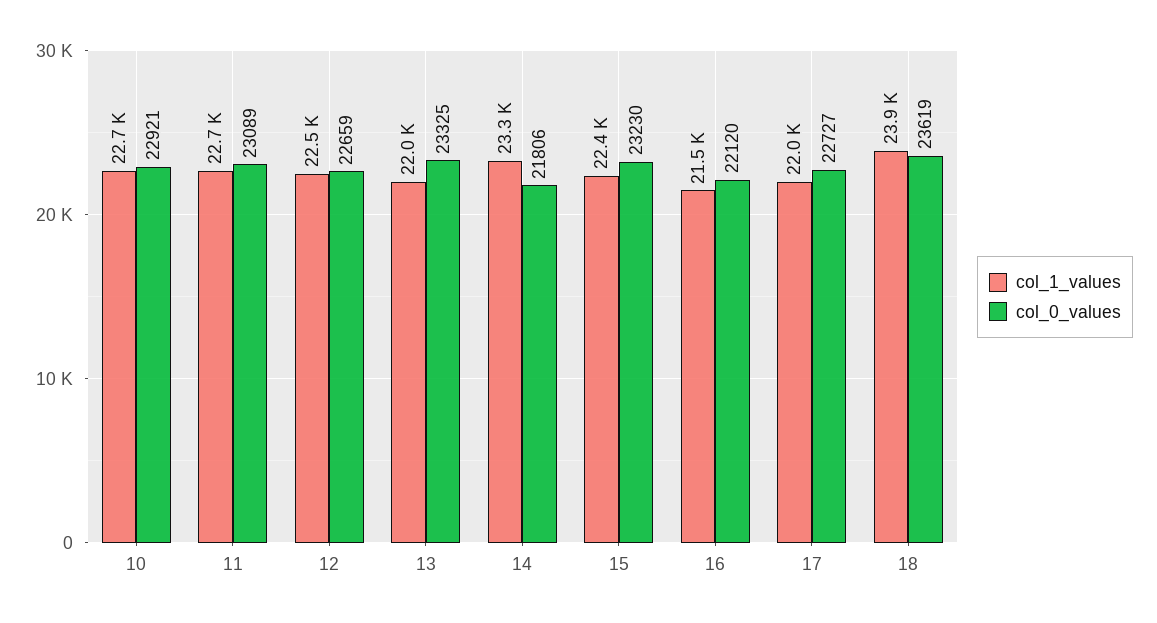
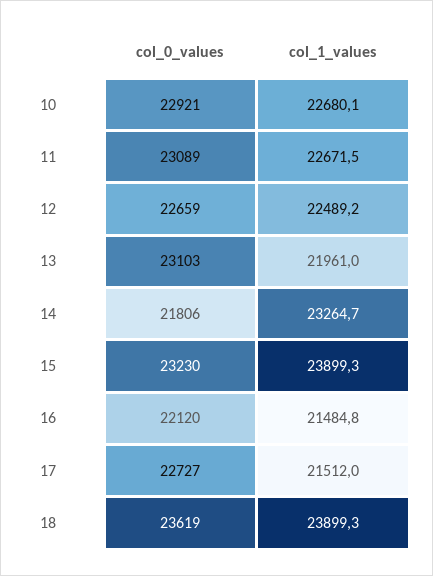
  {
    "col_1_values": {
      "10": 22680.1,
      "11": 22671.5,
      "12": 22489.2,
      "13": 21961,
      "14": 23264.7,
-     "15": 22400,
+     "15": 23899.3,
      "16": 21484.8,
-     "17": 22000,
+     "17": 21512,
      "18": 23899.3
    },
    "col_0_values": {
      "10": 22921,
      "11": 23089,
      "12": 22659,
-     "13": 23325,
+     "13": 23103,
      "14": 21806,
      "15": 23230,
      "16": 22120,
      "17": 22727,
      "18": 23619
    }
  }

